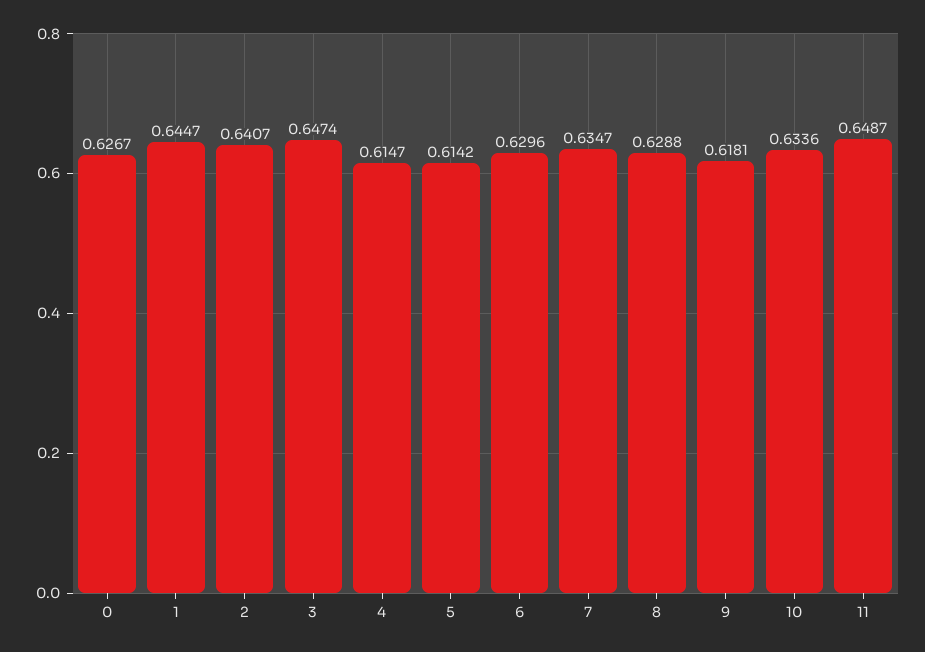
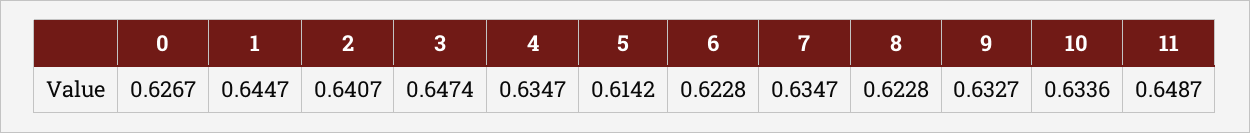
  {
    "0": 0.6267,
    "1": 0.6447,
    "2": 0.6407,
    "3": 0.6474,
-   "4": 0.6147,
+   "4": 0.6347,
    "5": 0.6142,
-   "6": 0.6296,
+   "6": 0.6228,
    "7": 0.6347,
-   "8": 0.6288,
+   "8": 0.6228,
-   "9": 0.6181,
+   "9": 0.6327,
    "10": 0.6336,
    "11": 0.6487
  }

